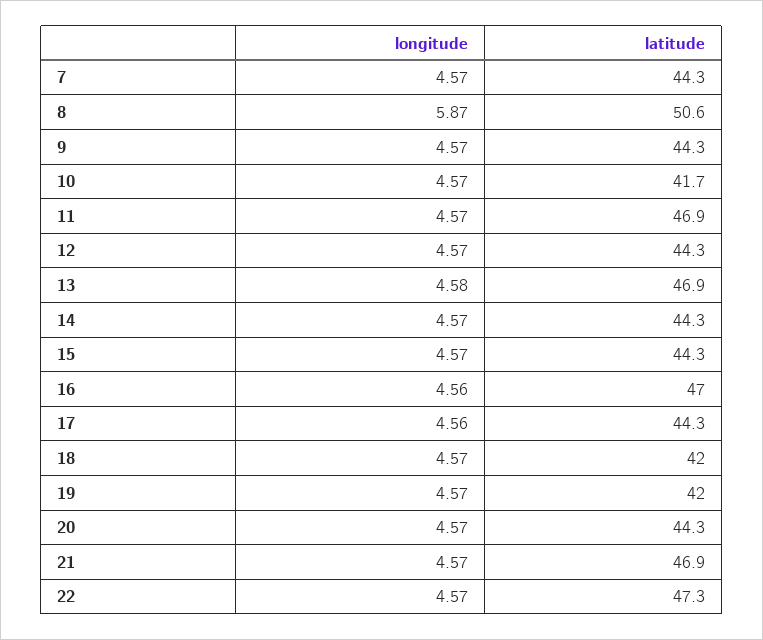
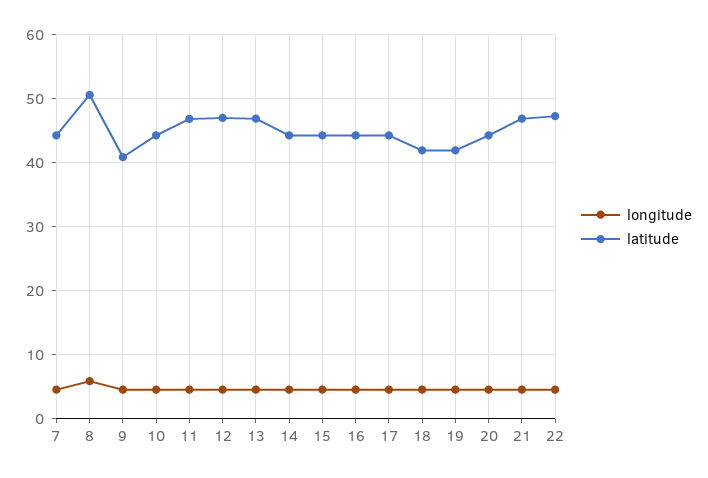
  {
    "longitude": {
      "7": 4.57,
      "8": 5.87,
      "9": 4.57,
      "10": 4.57,
      "11": 4.57,
      "12": 4.57,
      "13": 4.58,
      "14": 4.57,
      "15": 4.57,
      "16": 4.56,
      "17": 4.56,
      "18": 4.57,
      "19": 4.57,
      "20": 4.57,
      "21": 4.57,
      "22": 4.57
    },
    "latitude": {
      "7": 44.3,
      "8": 50.6,
-     "9": 44.3,
+     "9": 41,
-     "10": 41.7,
+     "10": 44,
      "11": 46.9,
-     "12": 44.3,
+     "12": 47,
      "13": 46.9,
      "14": 44.3,
      "15": 44.3,
-     "16": 47,
+     "16": 44,
      "17": 44.3,
      "18": 42,
      "19": 42,
      "20": 44.3,
      "21": 46.9,
      "22": 47.3
    }
  }

